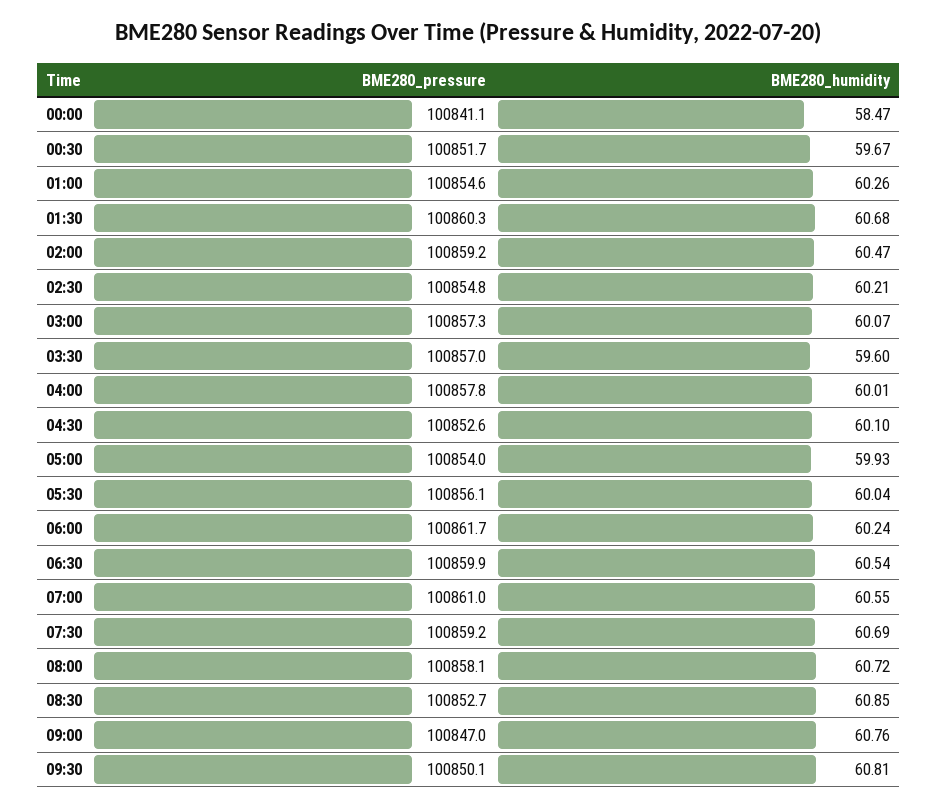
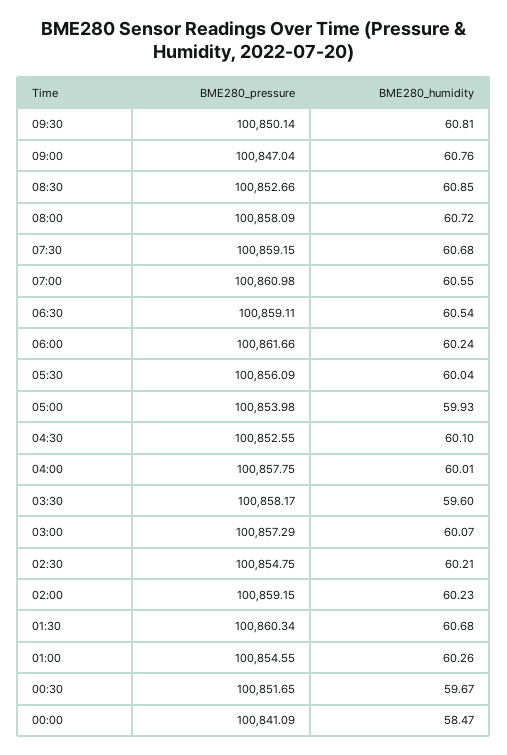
  {
    "BME280_pressure": {
      "00:00": 100841.09,
      "00:30": 100851.65,
      "01:00": 100854.55,
      "01:30": 100860.34,
      "02:00": 100859.15,
      "02:30": 100854.75,
      "03:00": 100857.29,
-     "03:30": 100857,
+     "03:30": 100858.17,
      "04:00": 100857.75,
      "04:30": 100852.55,
      "05:00": 100853.98,
      "05:30": 100856.09,
      "06:00": 100861.66,
-     "06:30": 100859.9,
+     "06:30": 100859.11,
      "07:00": 100860.98,
      "07:30": 100859.15,
      "08:00": 100858.09,
      "08:30": 100852.66,
      "09:00": 100847.04,
      "09:30": 100850.14
    },
    "BME280_humidity": {
      "00:00": 58.47,
      "00:30": 59.67,
      "01:00": 60.26,
      "01:30": 60.68,
-     "02:00": 60.47,
+     "02:00": 60.23,
      "02:30": 60.21,
      "03:00": 60.07,
      "03:30": 59.6,
      "04:00": 60.01,
      "04:30": 60.1,
      "05:00": 59.93,
      "05:30": 60.04,
      "06:00": 60.24,
      "06:30": 60.54,
      "07:00": 60.55,
-     "07:30": 60.69,
+     "07:30": 60.68,
      "08:00": 60.72,
      "08:30": 60.85,
      "09:00": 60.76,
      "09:30": 60.81
    }
  }

